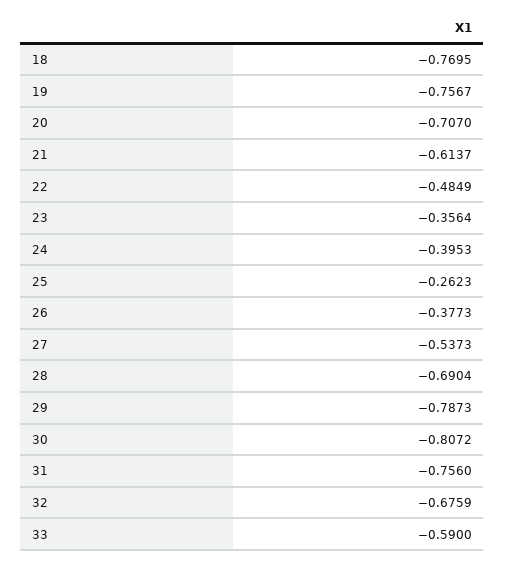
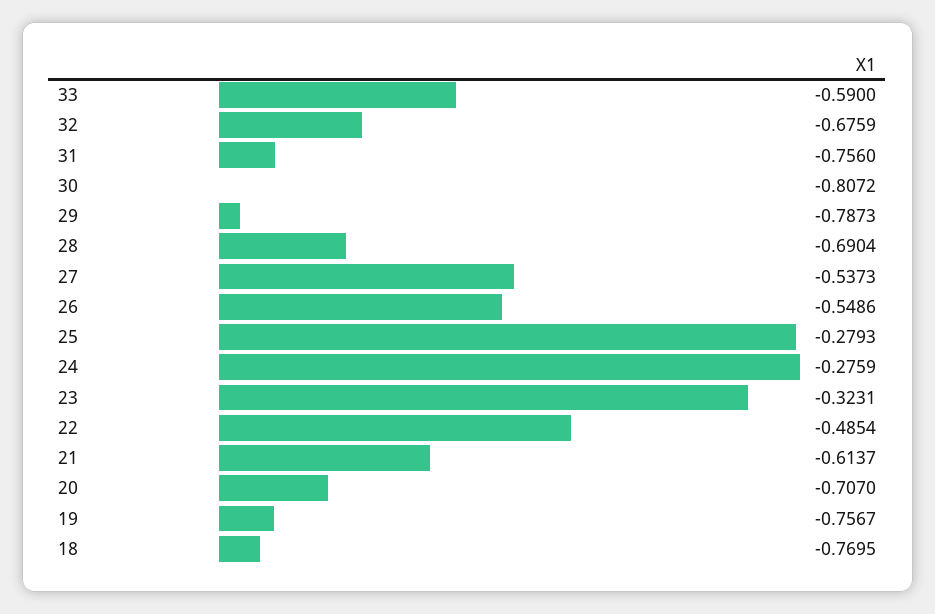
  {
    "18": -0.7695,
    "19": -0.7567,
    "20": -0.707,
    "21": -0.6137,
-   "22": -0.4849,
+   "22": -0.4854,
-   "23": -0.3564,
+   "23": -0.3231,
-   "24": -0.3953,
+   "24": -0.2759,
-   "25": -0.2623,
+   "25": -0.2793,
-   "26": -0.3773,
+   "26": -0.5486,
    "27": -0.5373,
    "28": -0.6904,
    "29": -0.7873,
    "30": -0.8072,
    "31": -0.756,
    "32": -0.6759,
    "33": -0.59
  }

